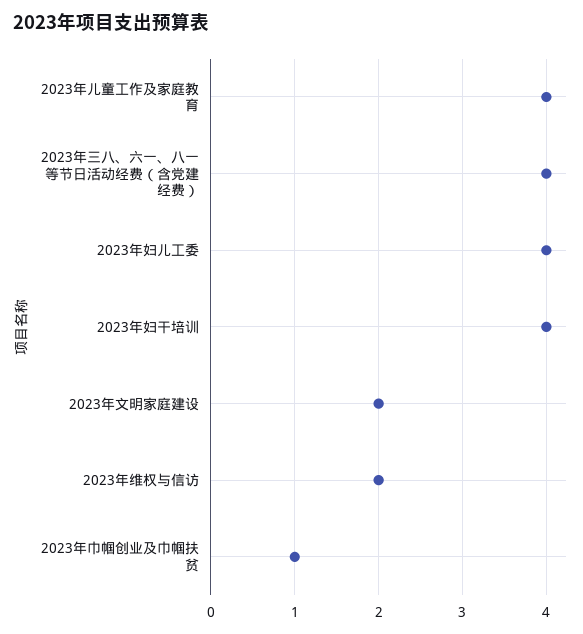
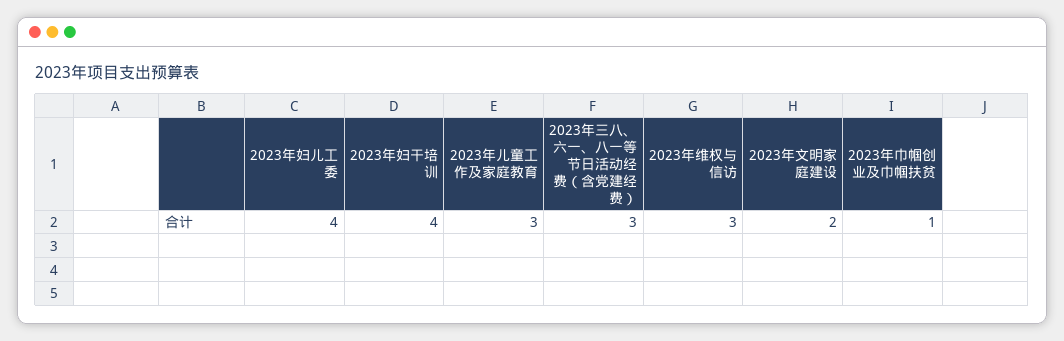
  {
-   "2023年儿童工作及家庭教育": 4,
+   "2023年儿童工作及家庭教育": 3,
-   "2023年三八、六一、八一等节日活动经费（含党建经费）": 4,
+   "2023年三八、六一、八一等节日活动经费（含党建经费）": 3,
    "2023年妇儿工委": 4,
    "2023年妇干培训": 4,
    "2023年文明家庭建设": 2,
-   "2023年维权与信访": 2,
+   "2023年维权与信访": 3,
    "2023年巾帼创业及巾帼扶贫": 1
  }

